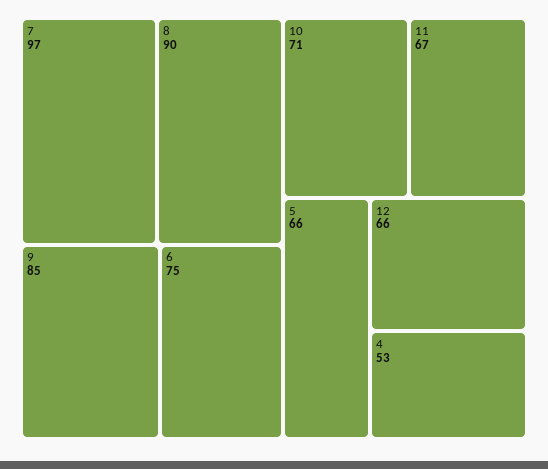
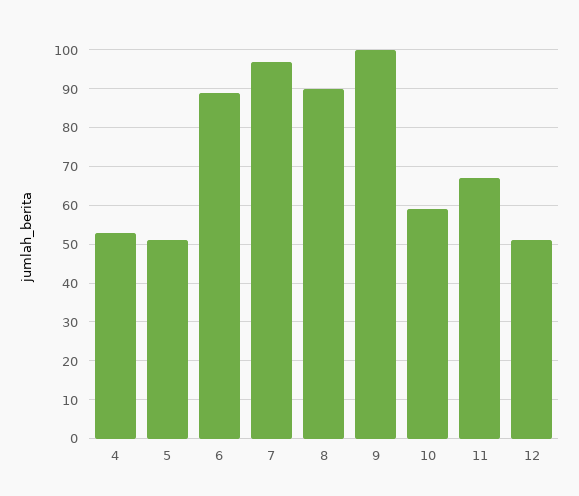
  {
    "7": 97,
    "8": 90,
-   "9": 85,
+   "9": 100,
-   "6": 75,
+   "6": 90,
-   "10": 71,
+   "10": 60,
    "11": 67,
-   "5": 66,
+   "5": 50,
-   "12": 66,
+   "12": 50,
    "4": 53
  }

